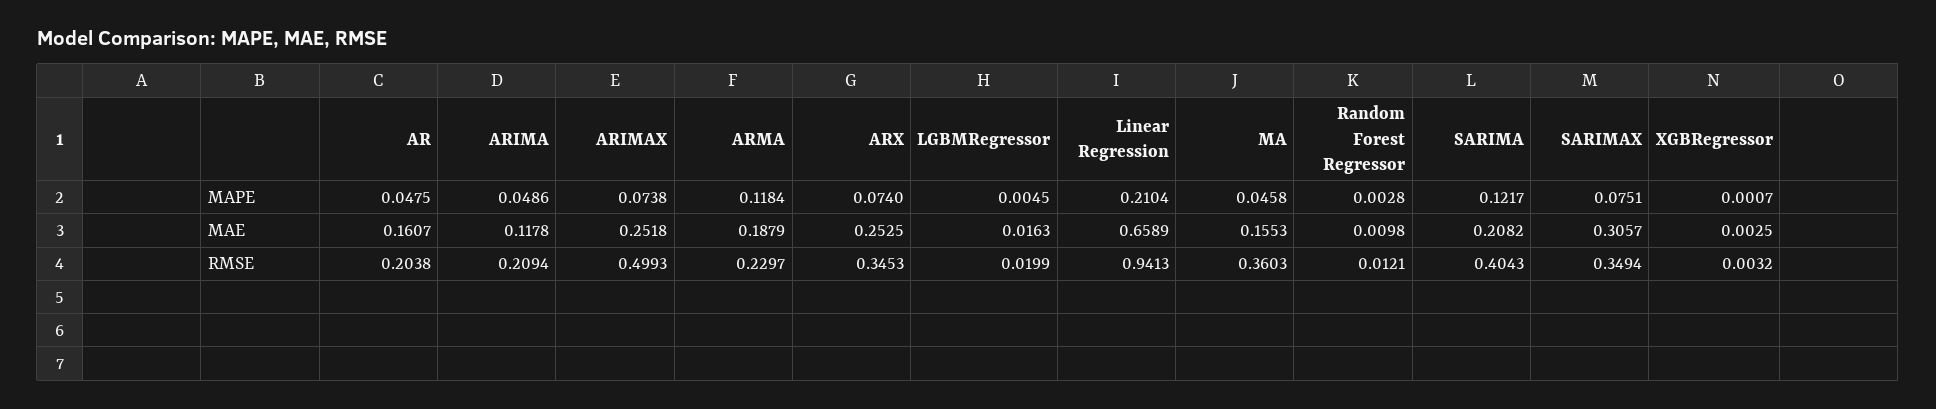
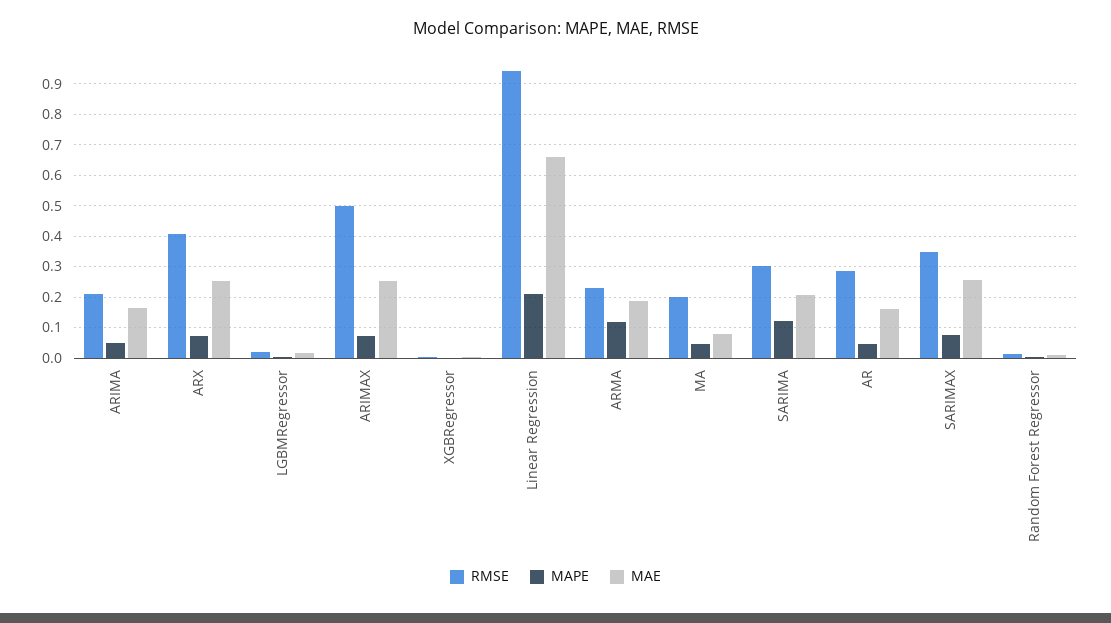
  {
    "MAPE": {
      "AR": 0.0475,
      "ARIMA": 0.0486,
      "ARIMAX": 0.0738,
      "ARMA": 0.1184,
      "ARX": 0.074,
      "LGBMRegressor": 0.0045,
      "Linear Regression": 0.2104,
      "MA": 0.0458,
      "Random Forest Regressor": 0.0028,
      "SARIMA": 0.1217,
      "SARIMAX": 0.0751,
      "XGBRegressor": 0.0007
    },
    "MAE": {
      "AR": 0.1607,
-     "ARIMA": 0.1178,
+     "ARIMA": 0.16,
      "ARIMAX": 0.2518,
      "ARMA": 0.1879,
      "ARX": 0.2525,
      "LGBMRegressor": 0.0163,
      "Linear Regression": 0.6589,
-     "MA": 0.1553,
+     "MA": 0.08,
      "Random Forest Regressor": 0.0098,
      "SARIMA": 0.2082,
-     "SARIMAX": 0.3057,
+     "SARIMAX": 0.26,
      "XGBRegressor": 0.0025
    },
    "RMSE": {
-     "AR": 0.2038,
+     "AR": 0.28,
      "ARIMA": 0.2094,
      "ARIMAX": 0.4993,
      "ARMA": 0.2297,
-     "ARX": 0.3453,
+     "ARX": 0.4,
      "LGBMRegressor": 0.0199,
      "Linear Regression": 0.9413,
-     "MA": 0.3603,
+     "MA": 0.2,
      "Random Forest Regressor": 0.0121,
-     "SARIMA": 0.4043,
+     "SARIMA": 0.3,
      "SARIMAX": 0.3494,
      "XGBRegressor": 0.0032
    }
  }

